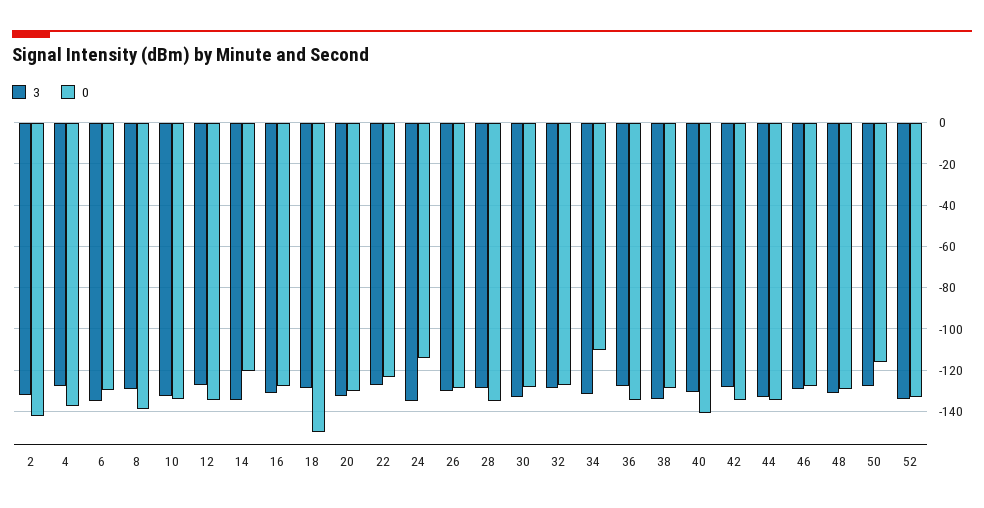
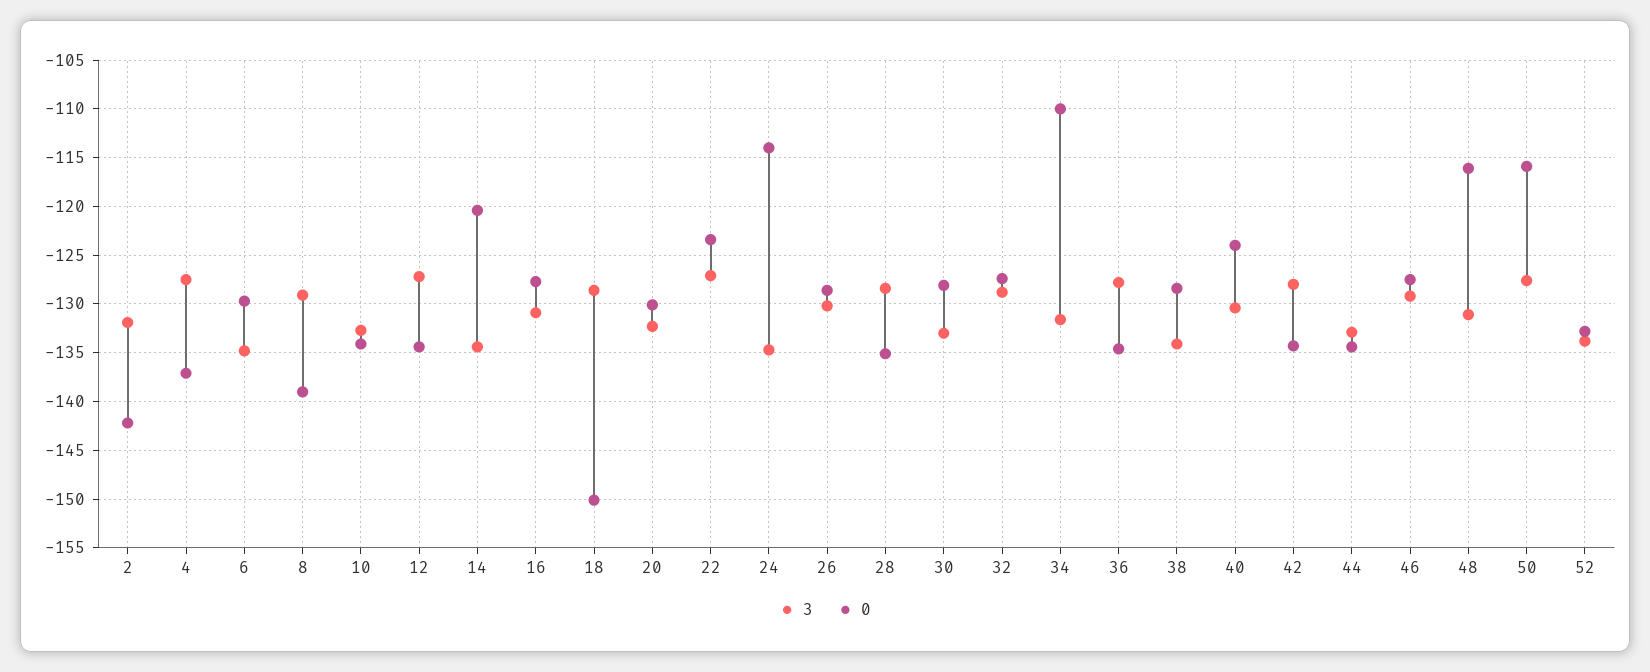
  {
    "3": {
      "2": -132,
      "4": -128,
      "6": -135,
      "8": -129,
      "10": -133,
      "12": -127,
      "14": -134,
      "16": -131,
      "18": -129,
      "20": -132,
      "22": -127,
      "24": -135,
      "26": -130,
      "28": -128,
      "30": -133,
      "32": -129,
      "34": -132,
      "36": -128,
      "38": -134,
      "40": -130,
      "42": -128,
      "44": -133,
      "46": -129,
      "48": -131,
      "50": -128,
      "52": -134
    },
    "0": {
      "2": -142,
      "4": -137,
      "6": -130,
      "8": -139,
      "10": -134,
      "12": -134,
      "14": -120,
      "16": -128,
      "18": -150,
      "20": -130,
      "22": -123,
      "24": -114,
      "26": -129,
      "28": -135,
      "30": -128,
      "32": -127,
      "34": -110,
      "36": -135,
      "38": -128,
-     "40": -140,
+     "40": -124,
      "42": -134,
      "44": -134,
      "46": -128,
-     "48": -130,
+     "48": -116,
      "50": -116,
      "52": -133
    }
  }

